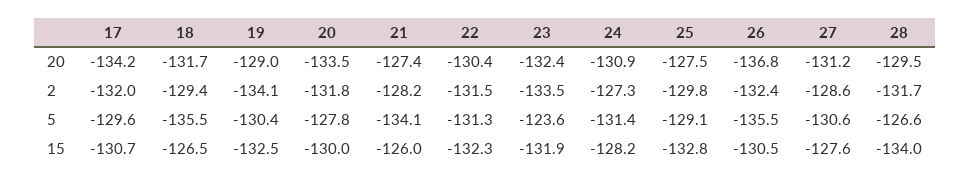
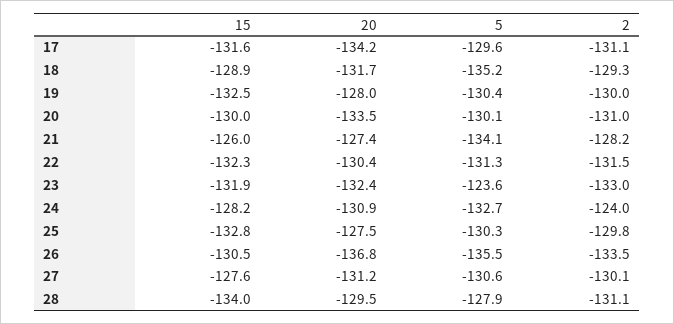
  {
    "17": {
      "20": -134.2,
-     "2": -132,
+     "2": -131.1,
      "5": -129.6,
-     "15": -130.7
+     "15": -131.6
    },
    "18": {
      "20": -131.7,
-     "2": -129.4,
+     "2": -129.3,
-     "5": -135.5,
+     "5": -135.2,
-     "15": -126.5
+     "15": -128.9
    },
    "19": {
-     "20": -129,
+     "20": -128,
-     "2": -134.1,
+     "2": -130,
      "5": -130.4,
      "15": -132.5
    },
    "20": {
      "20": -133.5,
-     "2": -131.8,
+     "2": -131,
-     "5": -127.8,
+     "5": -130.1,
      "15": -130
    },
    "21": {
      "20": -127.4,
      "2": -128.2,
      "5": -134.1,
      "15": -126
    },
    "22": {
      "20": -130.4,
      "2": -131.5,
      "5": -131.3,
      "15": -132.3
    },
    "23": {
      "20": -132.4,
-     "2": -133.5,
+     "2": -133,
      "5": -123.6,
      "15": -131.9
    },
    "24": {
      "20": -130.9,
-     "2": -127.3,
+     "2": -124,
-     "5": -131.4,
+     "5": -132.7,
      "15": -128.2
    },
    "25": {
      "20": -127.5,
      "2": -129.8,
-     "5": -129.1,
+     "5": -130.3,
      "15": -132.8
    },
    "26": {
      "20": -136.8,
-     "2": -132.4,
+     "2": -133.5,
      "5": -135.5,
      "15": -130.5
    },
    "27": {
      "20": -131.2,
-     "2": -128.6,
+     "2": -130.1,
      "5": -130.6,
      "15": -127.6
    },
    "28": {
      "20": -129.5,
-     "2": -131.7,
+     "2": -131.1,
-     "5": -126.6,
+     "5": -127.9,
      "15": -134
    }
  }

